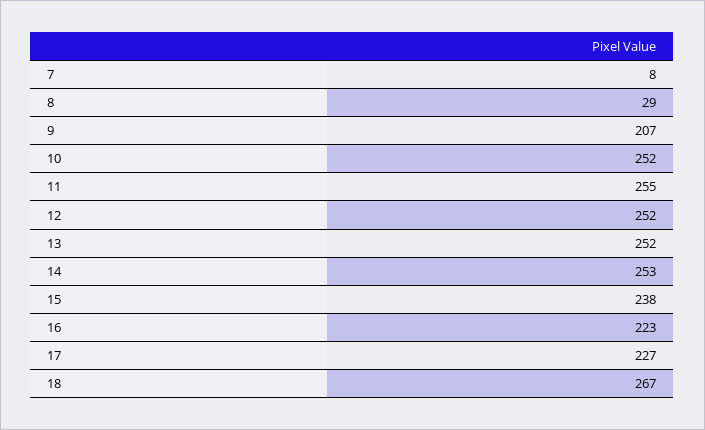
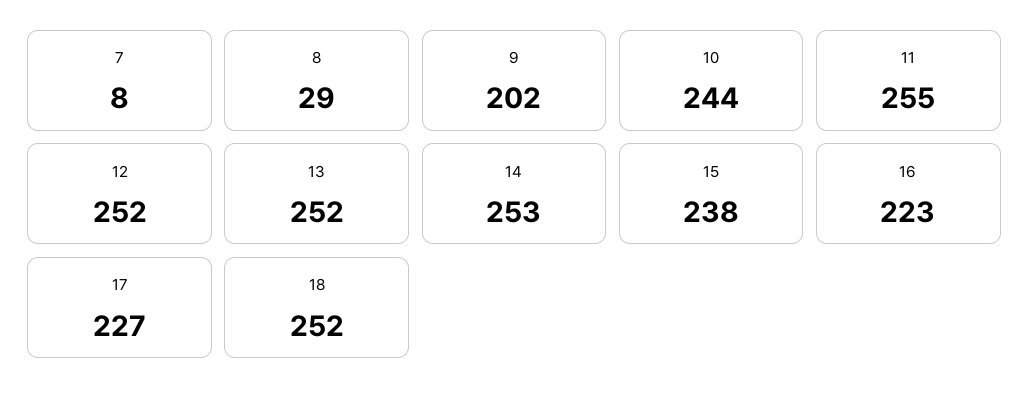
  {
    "7": 8,
    "8": 29,
-   "9": 207,
+   "9": 202,
-   "10": 252,
+   "10": 244,
    "11": 255,
    "12": 252,
    "13": 252,
    "14": 253,
    "15": 238,
    "16": 223,
    "17": 227,
-   "18": 267
+   "18": 252
  }

